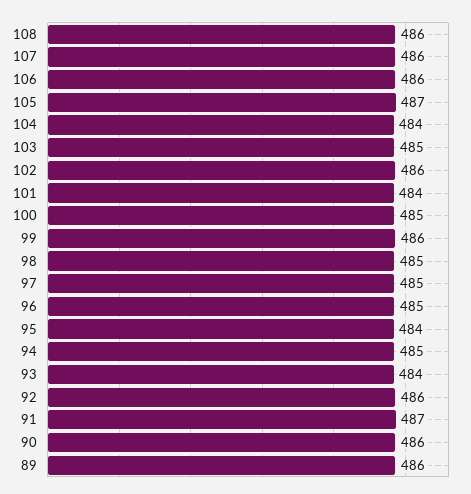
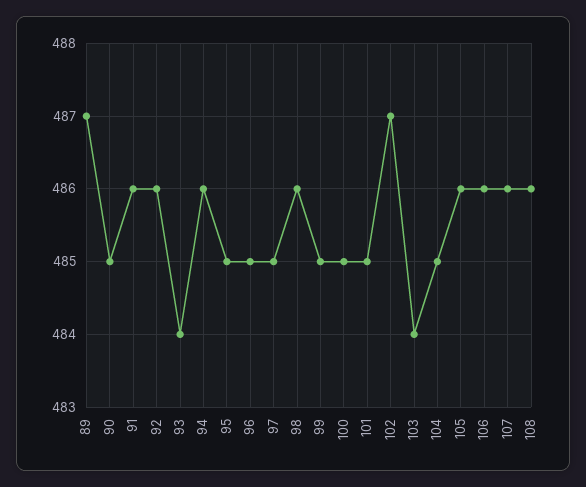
  {
    "108": 486,
    "107": 486,
    "106": 486,
-   "105": 487,
+   "105": 486,
-   "104": 484,
+   "104": 485,
-   "103": 485,
+   "103": 484,
-   "102": 486,
+   "102": 487,
-   "101": 484,
+   "101": 485,
    "100": 485,
-   "99": 486,
+   "99": 485,
-   "98": 485,
+   "98": 486,
    "97": 485,
    "96": 485,
-   "95": 484,
+   "95": 485,
-   "94": 485,
+   "94": 486,
    "93": 484,
    "92": 486,
-   "91": 487,
+   "91": 486,
-   "90": 486,
+   "90": 485,
-   "89": 486
+   "89": 487
  }

